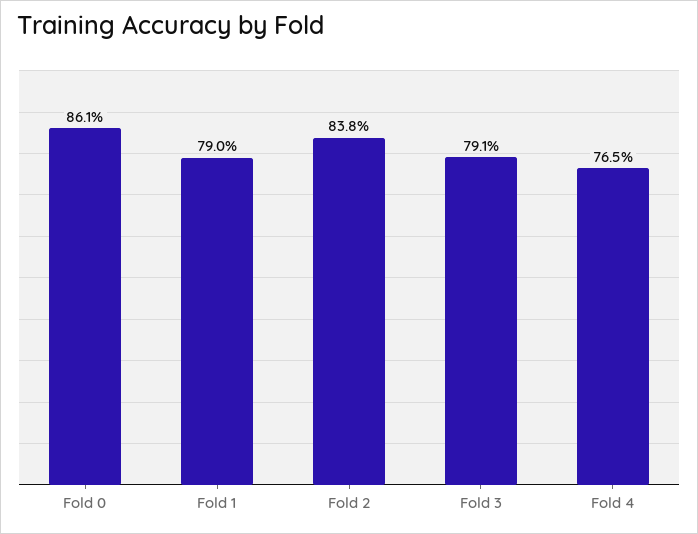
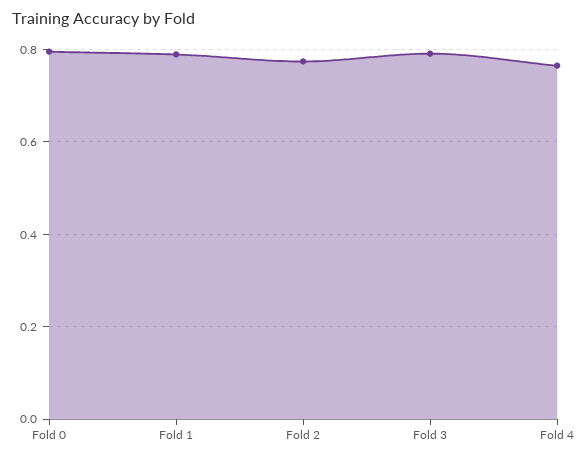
  {
-   "Fold 0": 0.861,
+   "Fold 0": 0.8,
    "Fold 1": 0.79,
-   "Fold 2": 0.838,
+   "Fold 2": 0.78,
    "Fold 3": 0.791,
    "Fold 4": 0.765
  }

